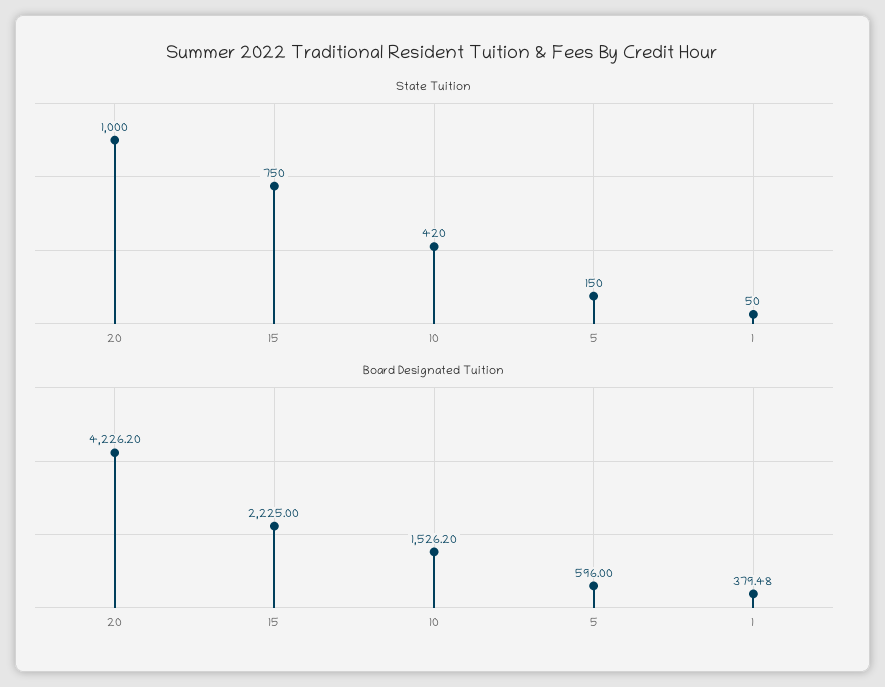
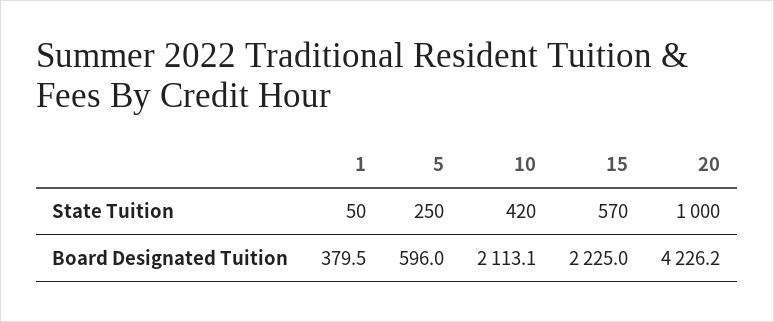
  {
    "State Tuition": {
      "20": 1000,
-     "15": 750,
+     "15": 570,
      "10": 420,
-     "5": 150,
+     "5": 250,
      "1": 50
    },
    "Board Designated Tuition": {
      "20": 4226.2,
      "15": 2225,
-     "10": 1526.2,
+     "10": 2113.1,
      "5": 596,
      "1": 379.48
    }
  }

